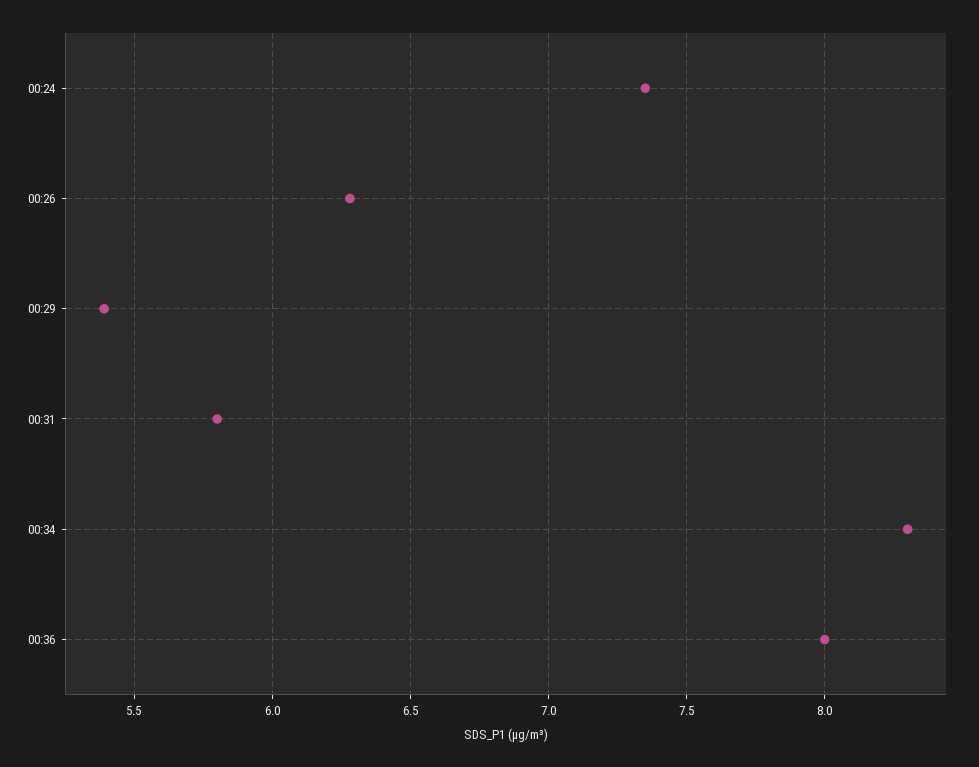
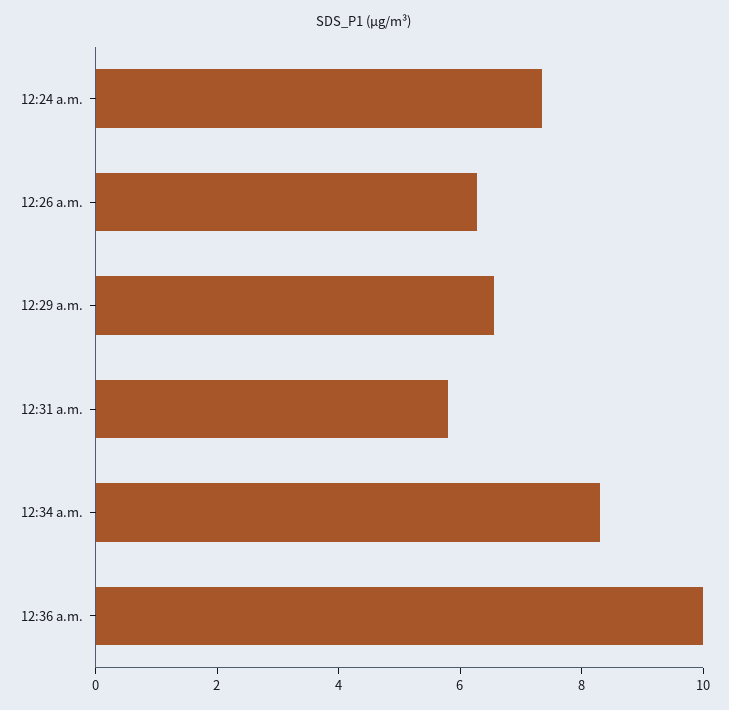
  {
    "00:24": 7.35,
    "00:26": 6.3,
-   "00:29": 5.4,
+   "00:29": 6.5,
    "00:31": 5.8,
    "00:34": 8.3,
-   "00:36": 8
+   "00:36": 10
  }

